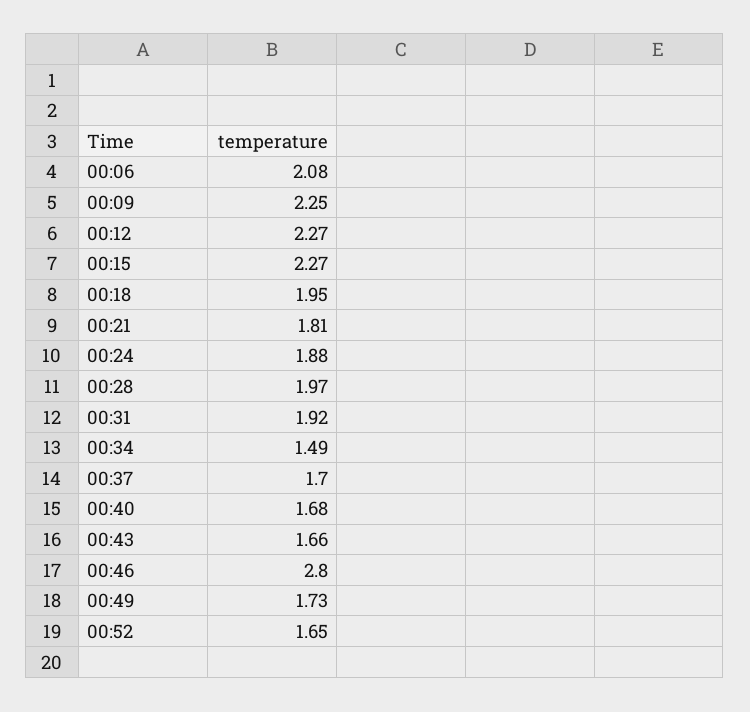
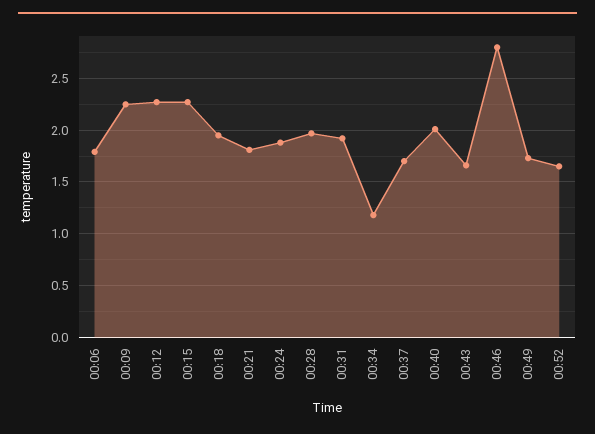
  {
-   "00:06": 2.08,
+   "00:06": 1.8,
    "00:09": 2.25,
    "00:12": 2.27,
    "00:15": 2.27,
    "00:18": 1.95,
    "00:21": 1.81,
    "00:24": 1.88,
    "00:28": 1.97,
    "00:31": 1.92,
-   "00:34": 1.49,
+   "00:34": 1.2,
    "00:37": 1.7,
-   "00:40": 1.68,
+   "00:40": 2,
    "00:43": 1.66,
    "00:46": 2.8,
    "00:49": 1.73,
    "00:52": 1.65
  }

